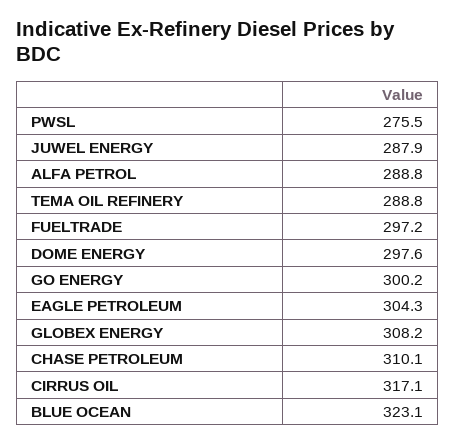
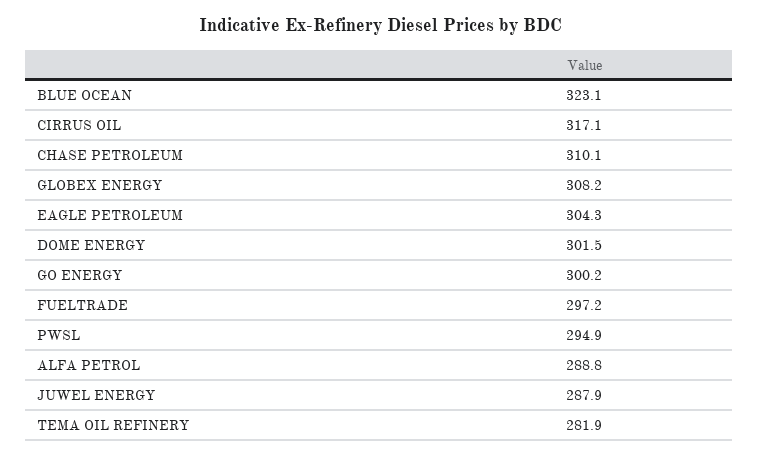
  {
-   "PWSL": 275.5,
+   "PWSL": 294.9,
    "JUWEL ENERGY": 287.9,
    "ALFA PETROL": 288.8,
-   "TEMA OIL REFINERY": 288.8,
+   "TEMA OIL REFINERY": 281.9,
    "FUELTRADE": 297.2,
-   "DOME ENERGY": 297.6,
+   "DOME ENERGY": 301.5,
    "GO ENERGY": 300.2,
    "EAGLE PETROLEUM": 304.3,
    "GLOBEX ENERGY": 308.2,
    "CHASE PETROLEUM": 310.1,
    "CIRRUS OIL": 317.1,
    "BLUE OCEAN": 323.1
  }

